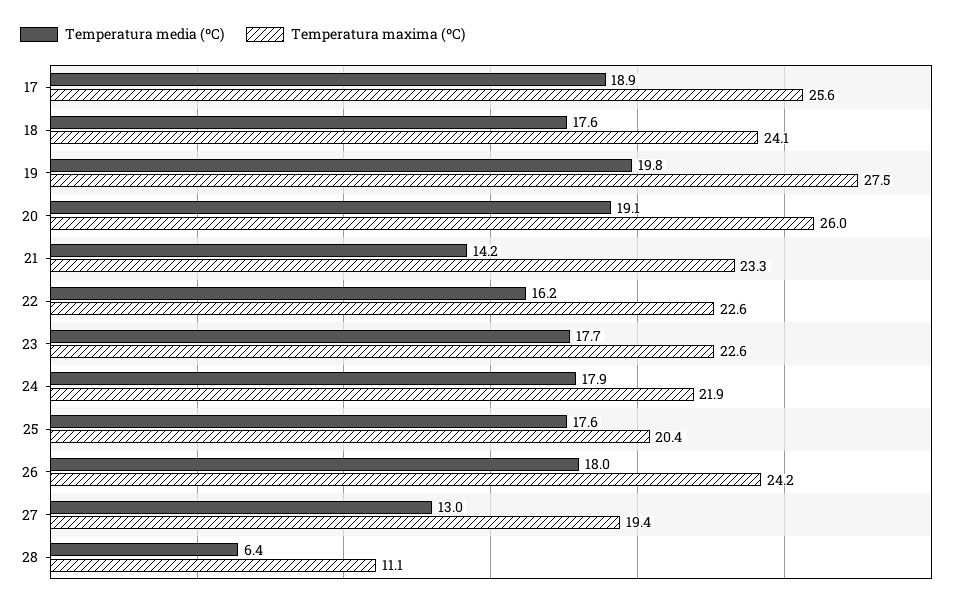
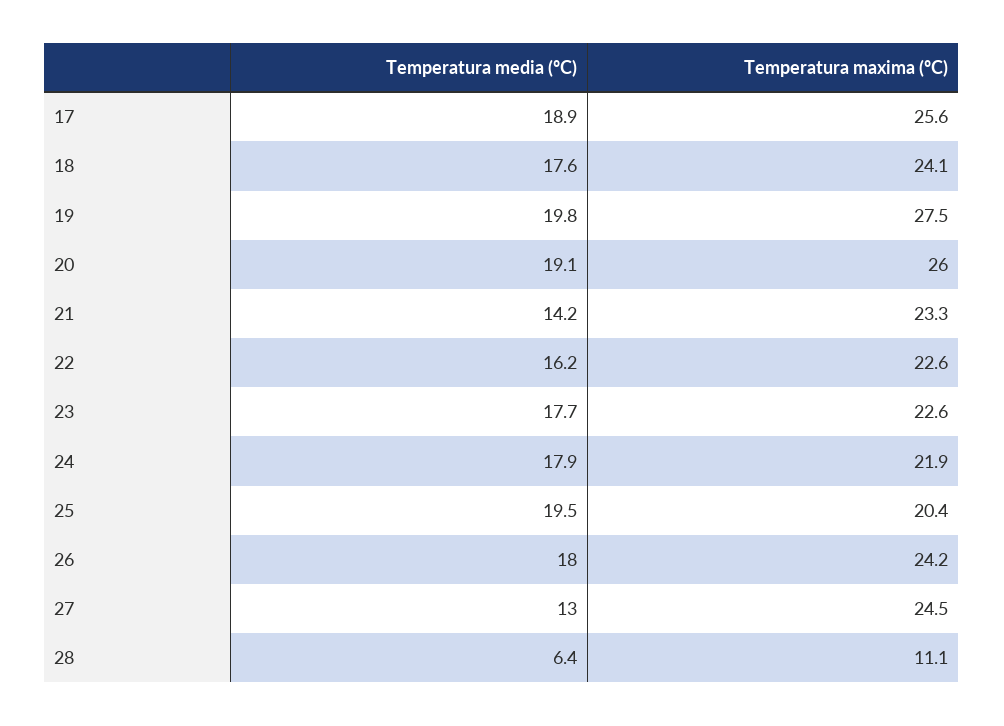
  {
    "Temperatura media (ºC)": {
      "17": 18.9,
      "18": 17.6,
      "19": 19.8,
      "20": 19.1,
      "21": 14.2,
      "22": 16.2,
      "23": 17.7,
      "24": 17.9,
-     "25": 17.6,
+     "25": 19.5,
      "26": 18,
      "27": 13,
      "28": 6.4
    },
    "Temperatura maxima (ºC)": {
      "17": 25.6,
      "18": 24.1,
      "19": 27.5,
      "20": 26,
      "21": 23.3,
      "22": 22.6,
      "23": 22.6,
      "24": 21.9,
      "25": 20.4,
      "26": 24.2,
-     "27": 19.4,
+     "27": 24.5,
      "28": 11.1
    }
  }

